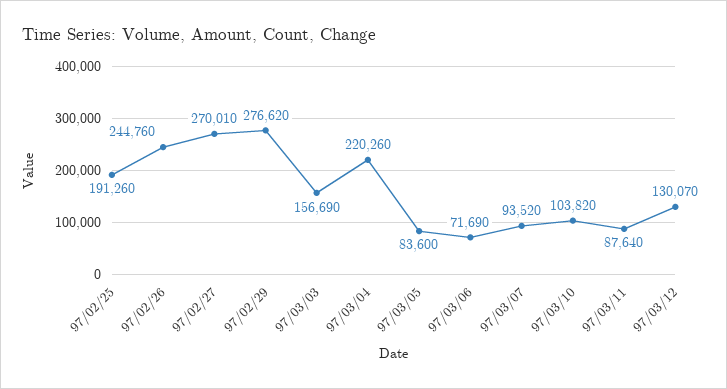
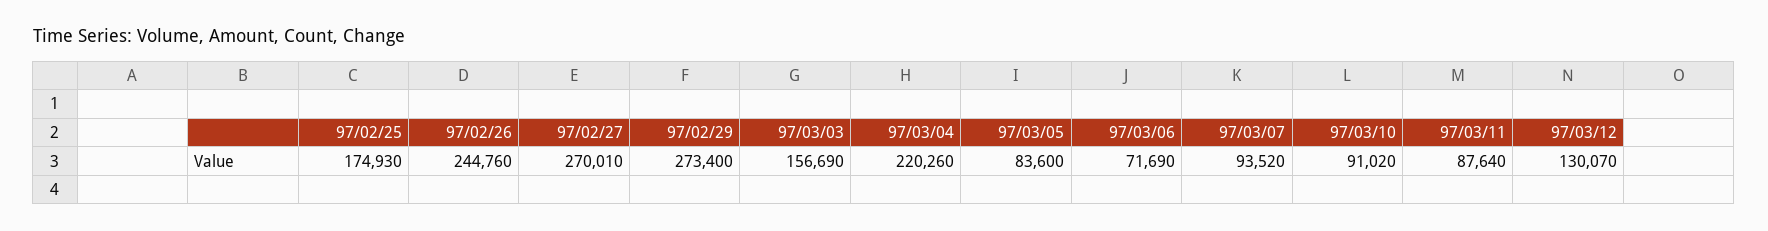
  {
-   "97/02/25": 191260,
+   "97/02/25": 174930,
    "97/02/26": 244760,
    "97/02/27": 270010,
-   "97/02/29": 276620,
+   "97/02/29": 273400,
    "97/03/03": 156690,
    "97/03/04": 220260,
    "97/03/05": 83600,
    "97/03/06": 71690,
    "97/03/07": 93520,
-   "97/03/10": 103820,
+   "97/03/10": 91020,
    "97/03/11": 87640,
    "97/03/12": 130070
  }

